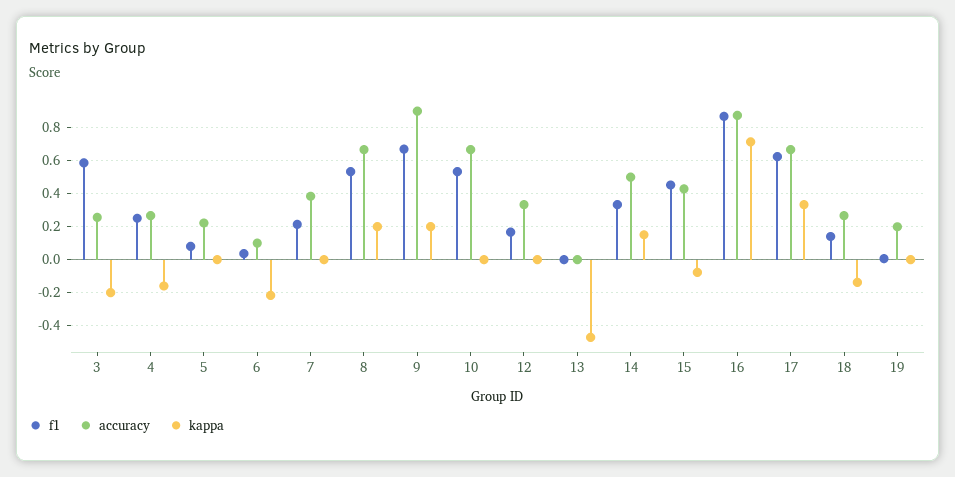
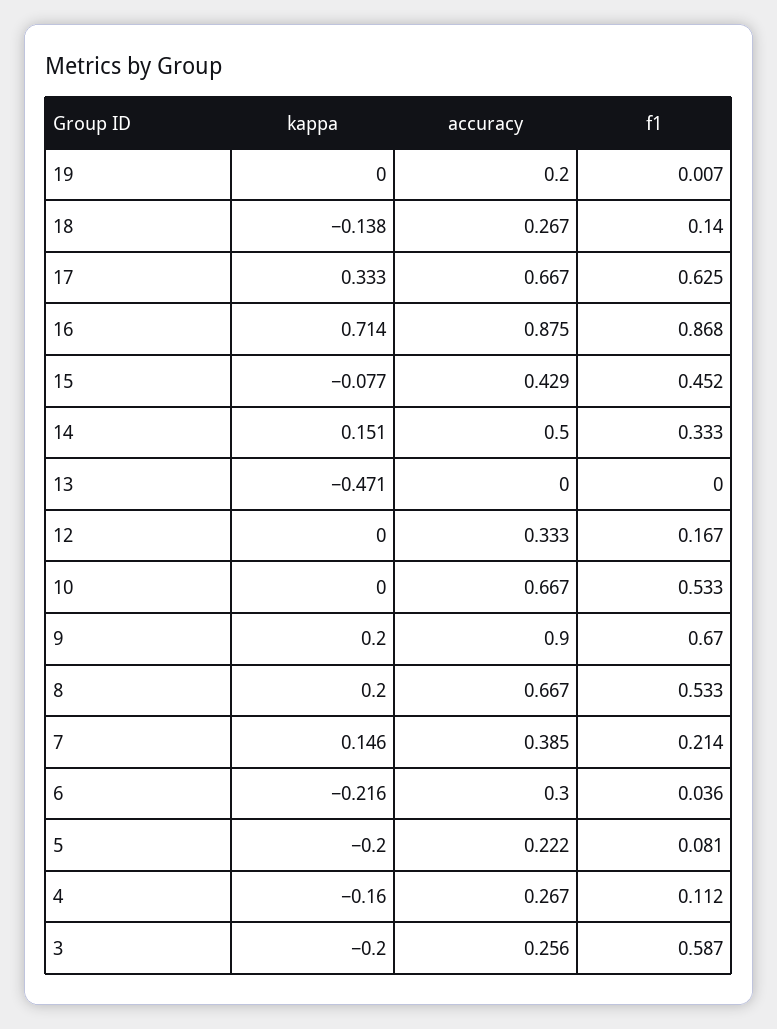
  {
    "f1": {
      "3": 0.587,
-     "4": 0.25,
+     "4": 0.112,
      "5": 0.081,
      "6": 0.036,
      "7": 0.214,
      "8": 0.533,
      "9": 0.67,
      "10": 0.533,
      "12": 0.167,
      "13": 0,
      "14": 0.333,
      "15": 0.452,
      "16": 0.868,
      "17": 0.625,
      "18": 0.14,
      "19": 0.007
    },
    "accuracy": {
      "3": 0.256,
      "4": 0.267,
      "5": 0.222,
-     "6": 0.1,
+     "6": 0.3,
      "7": 0.385,
      "8": 0.667,
      "9": 0.9,
      "10": 0.667,
      "12": 0.333,
      "13": 0,
      "14": 0.5,
      "15": 0.429,
      "16": 0.875,
      "17": 0.667,
      "18": 0.267,
      "19": 0.2
    },
    "kappa": {
      "3": -0.2,
      "4": -0.16,
-     "5": 0,
+     "5": -0.2,
      "6": -0.216,
-     "7": 0,
+     "7": 0.146,
      "8": 0.2,
      "9": 0.2,
      "10": 0,
      "12": 0,
      "13": -0.471,
      "14": 0.151,
      "15": -0.077,
      "16": 0.714,
      "17": 0.333,
      "18": -0.138,
      "19": 0
    }
  }

